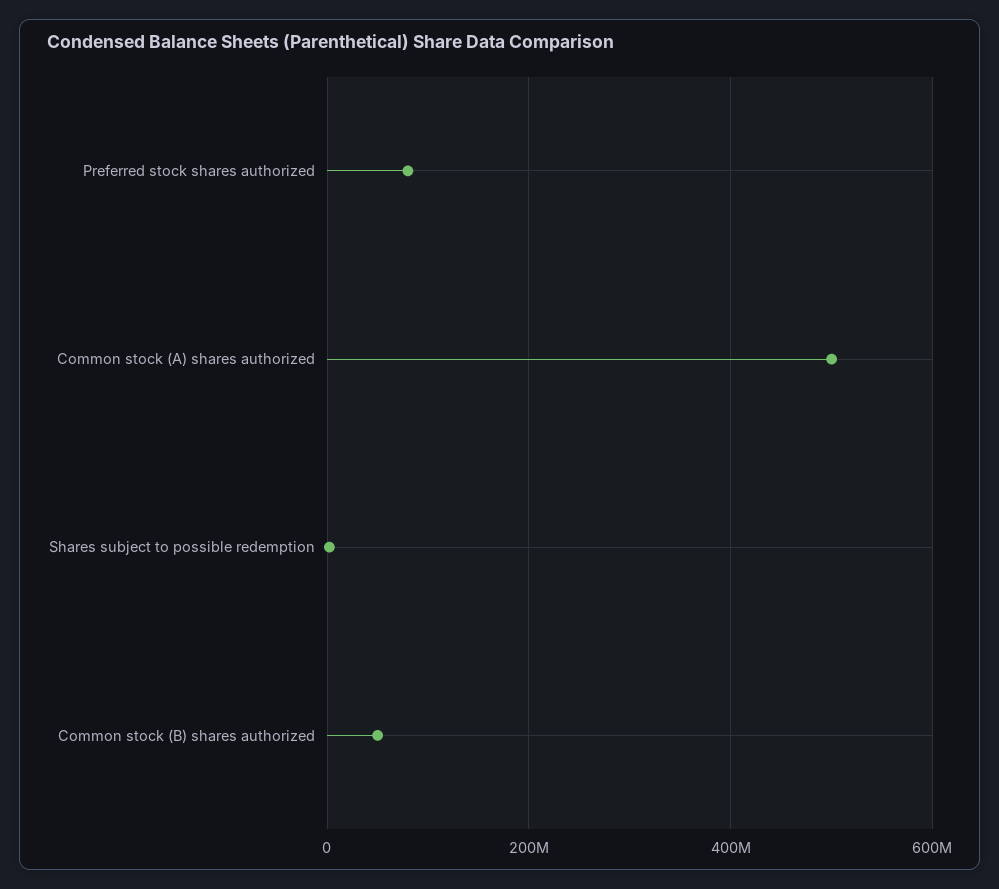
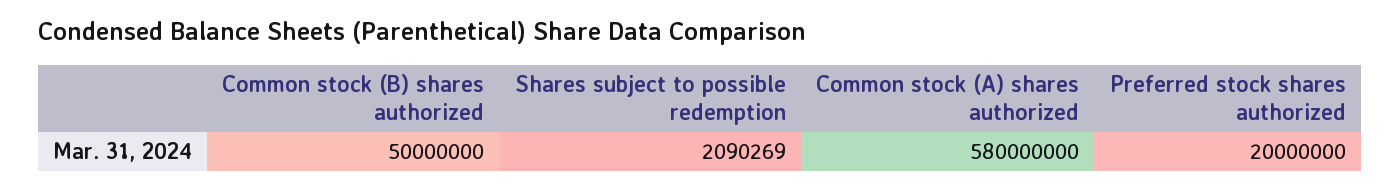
  {
-   "Preferred stock shares authorized": 80000000,
+   "Preferred stock shares authorized": 20000000,
-   "Common stock (A) shares authorized": 500000000,
+   "Common stock (A) shares authorized": 580000000,
    "Shares subject to possible redemption": 2090269,
    "Common stock (B) shares authorized": 50000000
  }

